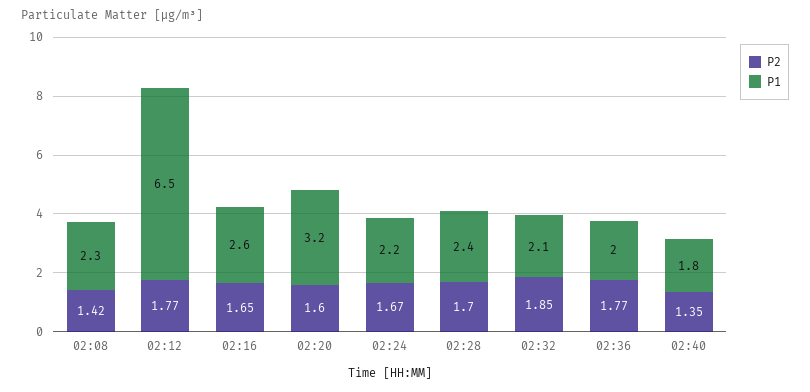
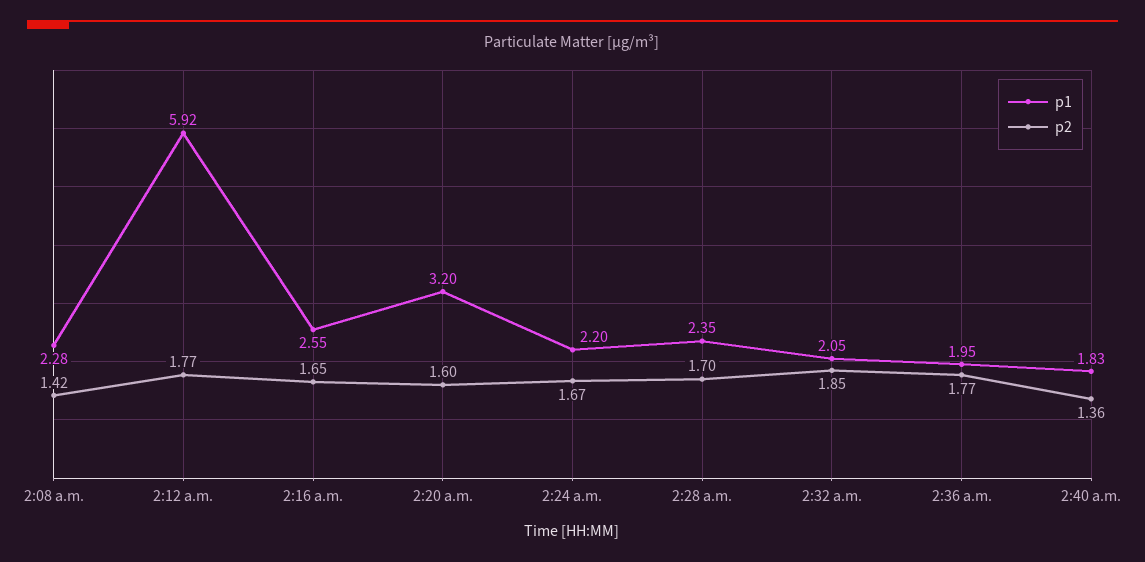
  {
    "P2": {
      "02:08": 1.42,
      "02:12": 1.77,
      "02:16": 1.65,
      "02:20": 1.6,
      "02:24": 1.67,
      "02:28": 1.7,
      "02:32": 1.85,
      "02:36": 1.77,
-     "02:40": 1.35
+     "02:40": 1.36
    },
    "P1": {
      "02:08": 2.28,
-     "02:12": 6.5,
+     "02:12": 5.92,
      "02:16": 2.55,
      "02:20": 3.2,
      "02:24": 2.2,
      "02:28": 2.35,
      "02:32": 2.05,
      "02:36": 1.95,
      "02:40": 1.83
    }
  }

